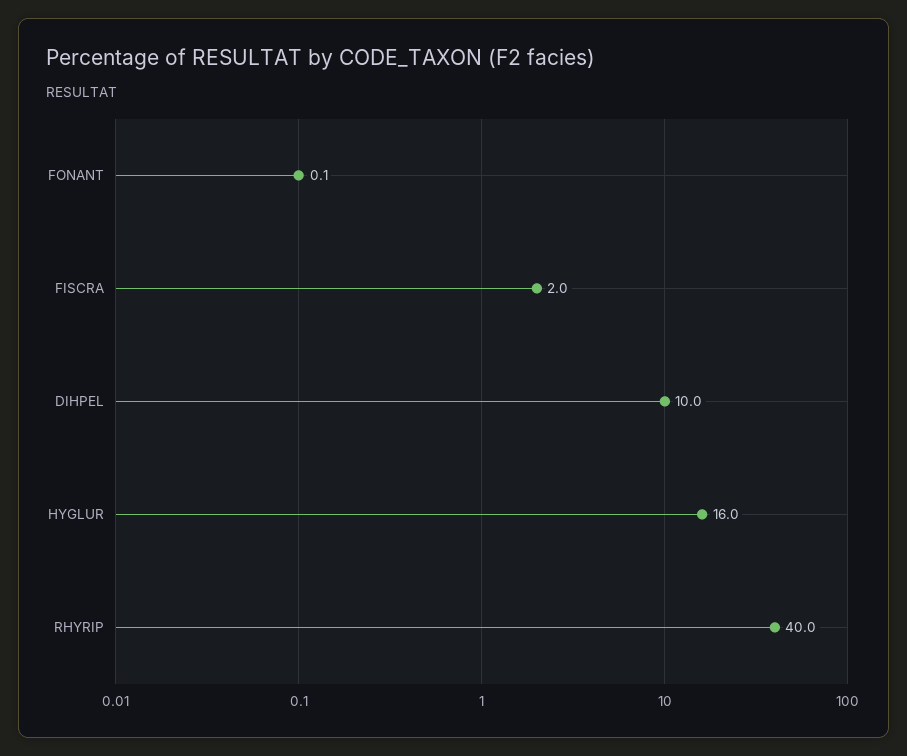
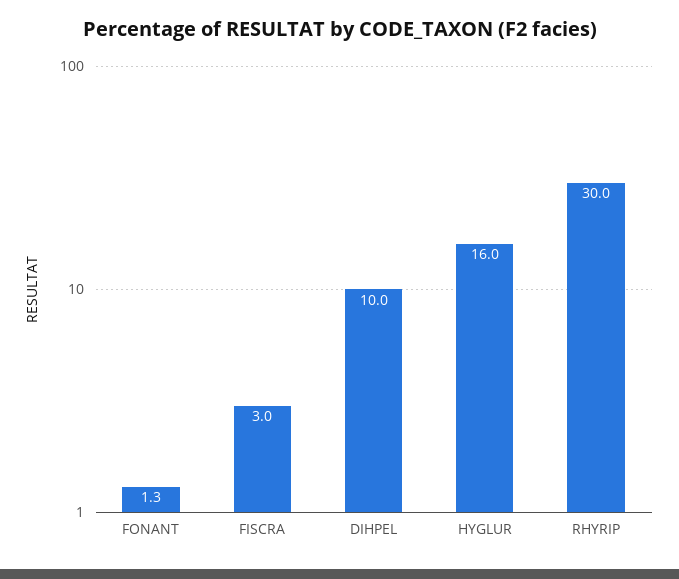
  {
-   "FONANT": 0.1,
+   "FONANT": 1.3,
-   "FISCRA": 2,
+   "FISCRA": 3,
    "DIHPEL": 10,
    "HYGLUR": 16,
-   "RHYRIP": 40
+   "RHYRIP": 30
  }

